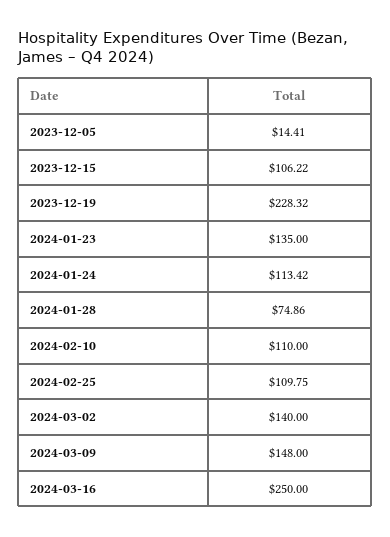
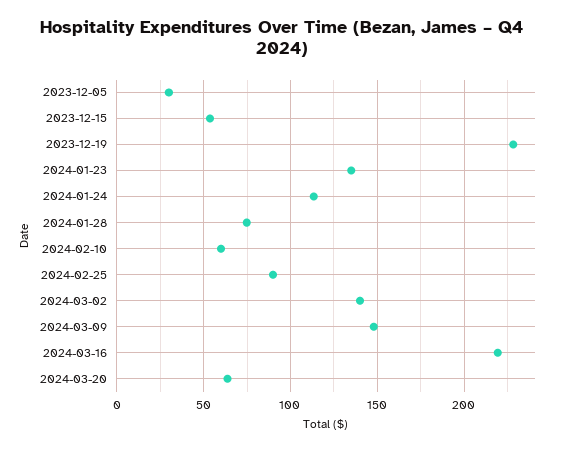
  {
-   "2023-12-05": 14.41,
+   "2023-12-05": 30,
-   "2023-12-15": 106.22,
+   "2023-12-15": 55,
    "2023-12-19": 228.32,
    "2024-01-23": 135,
    "2024-01-24": 113.42,
    "2024-01-28": 74.86,
-   "2024-02-10": 110,
+   "2024-02-10": 60,
-   "2024-02-25": 109.75,
+   "2024-02-25": 90,
    "2024-03-02": 140,
    "2024-03-09": 148,
-   "2024-03-16": 250
+   "2024-03-16": 220,
+   "2024-03-20": 65
  }

